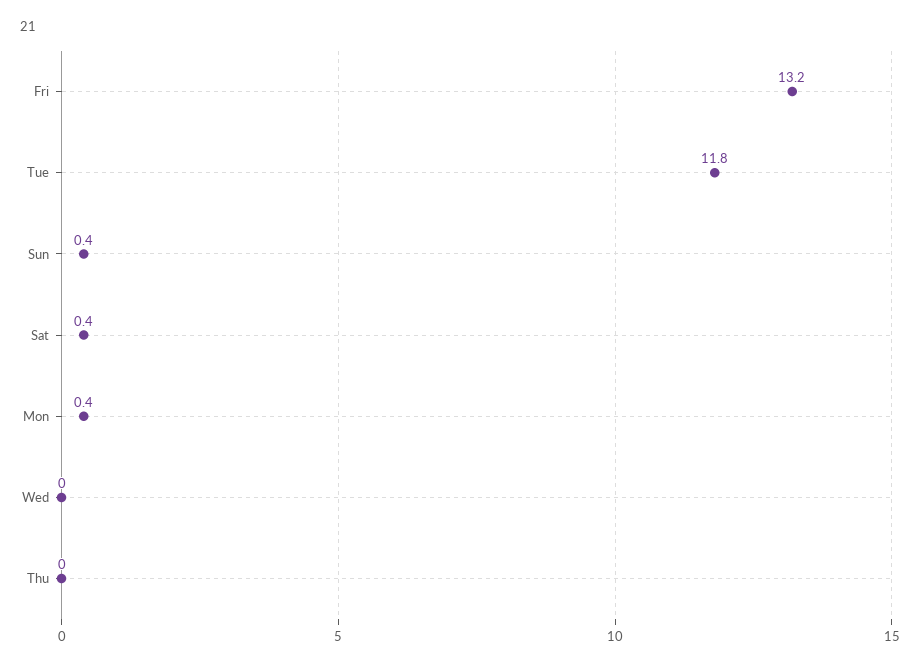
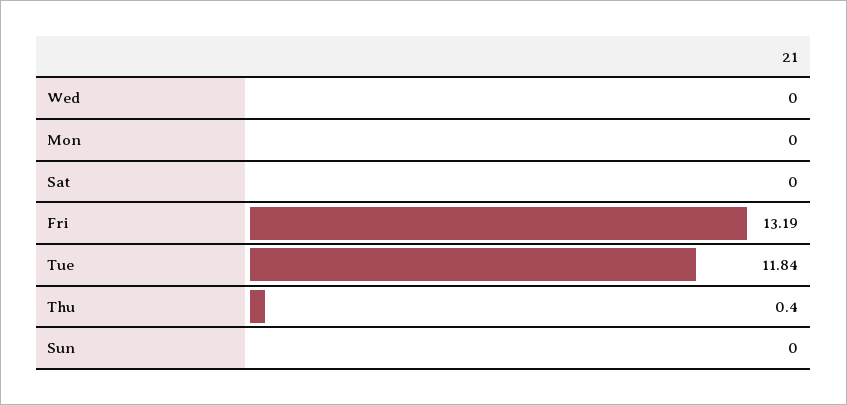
  {
    "Fri": 13.19,
    "Tue": 11.84,
-   "Sun": 0.4,
+   "Sun": 0,
-   "Sat": 0.4,
+   "Sat": 0,
-   "Mon": 0.4,
+   "Mon": 0,
    "Wed": 0,
-   "Thu": 0
+   "Thu": 0.4
  }

